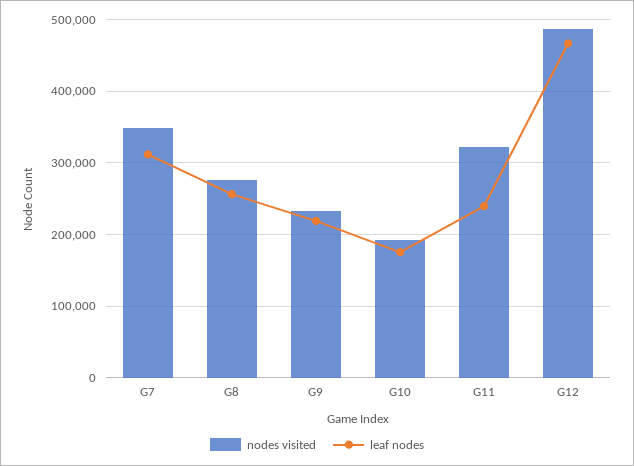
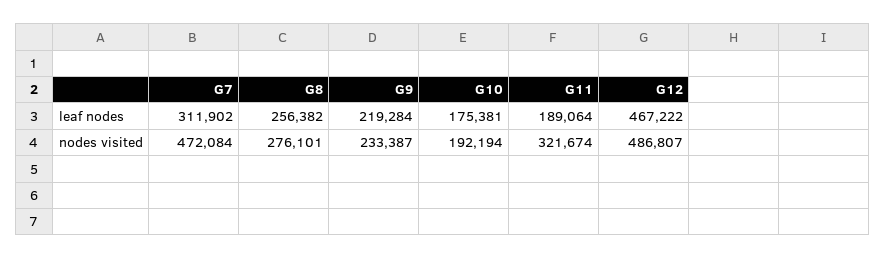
  {
    "nodes visited": {
-     "G7": 350000,
+     "G7": 472084,
      "G8": 276101,
      "G9": 233387,
      "G10": 192194,
      "G11": 321674,
      "G12": 486807
    },
    "leaf nodes": {
      "G7": 311902,
      "G8": 256382,
      "G9": 219284,
      "G10": 175381,
-     "G11": 240000,
+     "G11": 189064,
      "G12": 467222
    }
  }

